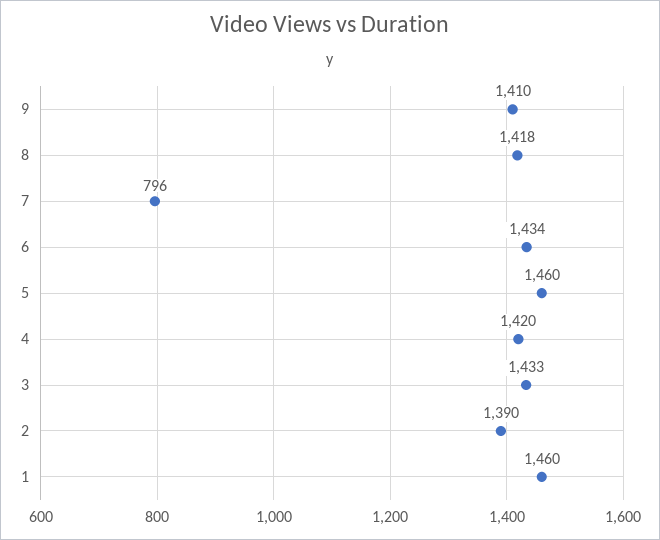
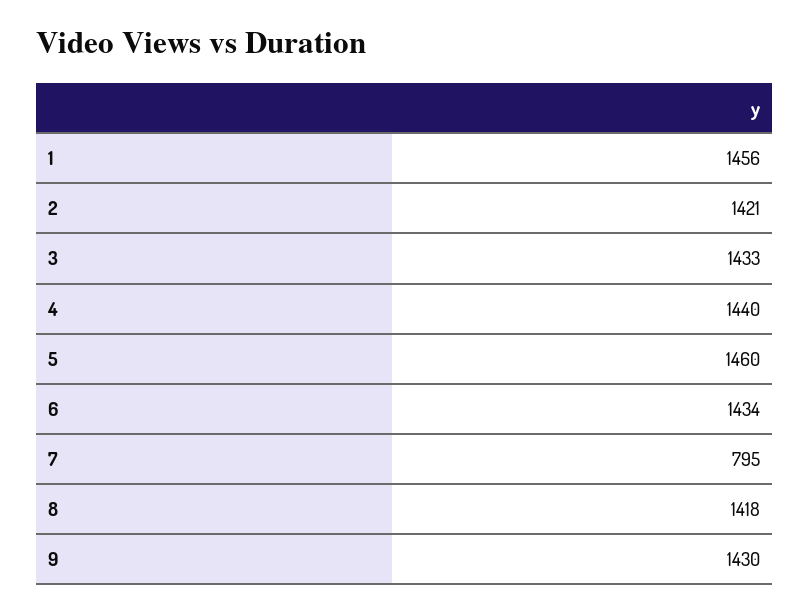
  {
-   "9": 1410,
+   "9": 1430,
    "8": 1418,
-   "7": 796,
+   "7": 795,
    "6": 1434,
    "5": 1460,
-   "4": 1420,
+   "4": 1440,
    "3": 1433,
-   "2": 1390,
+   "2": 1421,
-   "1": 1460
+   "1": 1456
  }

